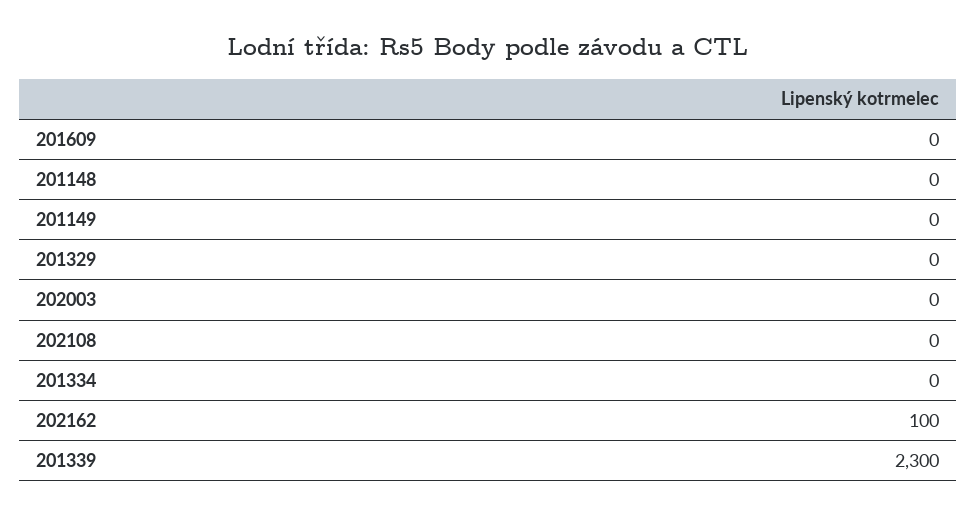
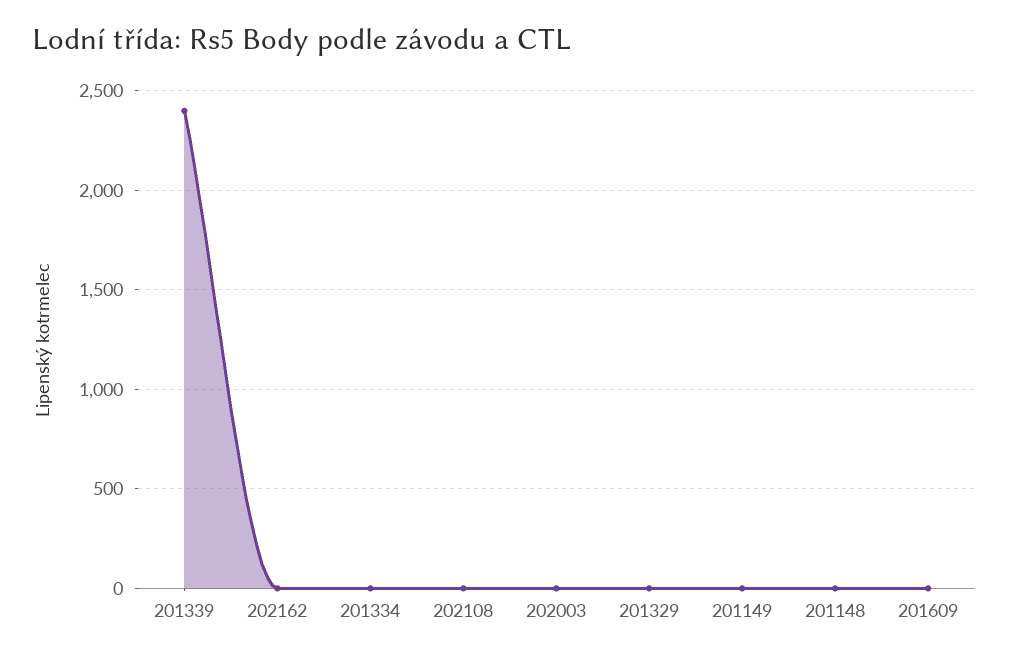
  {
    "201609": 0,
    "201148": 0,
    "201149": 0,
    "201329": 0,
    "202003": 0,
    "202108": 0,
    "201334": 0,
-   "202162": 100,
+   "202162": 0,
-   "201339": 2300
+   "201339": 2400
  }

